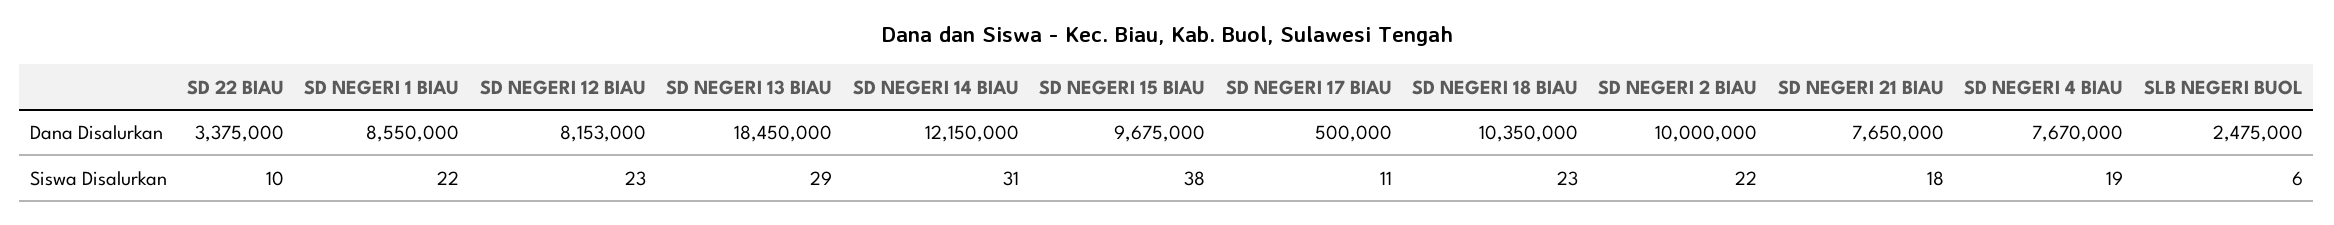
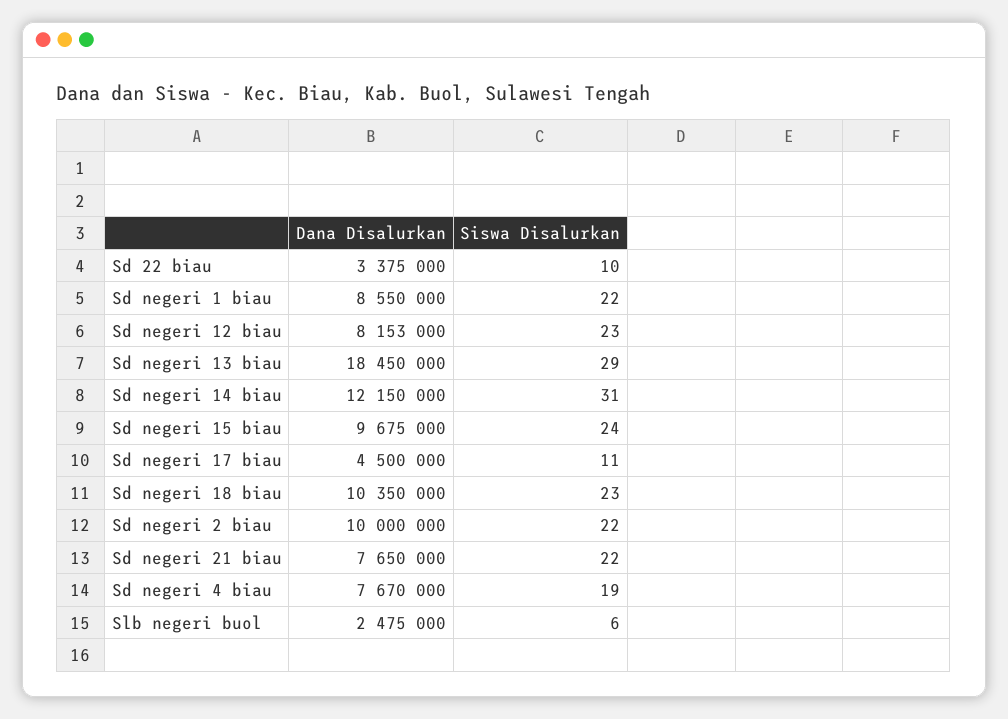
  {
    "SD 22 BIAU": {
      "Dana Disalurkan": 3375000,
      "Siswa Disalurkan": 10
    },
    "SD NEGERI 1 BIAU": {
      "Dana Disalurkan": 8550000,
      "Siswa Disalurkan": 22
    },
    "SD NEGERI 12 BIAU": {
      "Dana Disalurkan": 8153000,
      "Siswa Disalurkan": 23
    },
    "SD NEGERI 13 BIAU": {
      "Dana Disalurkan": 18450000,
      "Siswa Disalurkan": 29
    },
    "SD NEGERI 14 BIAU": {
      "Dana Disalurkan": 12150000,
      "Siswa Disalurkan": 31
    },
    "SD NEGERI 15 BIAU": {
      "Dana Disalurkan": 9675000,
-     "Siswa Disalurkan": 38
+     "Siswa Disalurkan": 24
    },
    "SD NEGERI 17 BIAU": {
-     "Dana Disalurkan": 500000,
+     "Dana Disalurkan": 4500000,
      "Siswa Disalurkan": 11
    },
    "SD NEGERI 18 BIAU": {
      "Dana Disalurkan": 10350000,
      "Siswa Disalurkan": 23
    },
    "SD NEGERI 2 BIAU": {
      "Dana Disalurkan": 10000000,
      "Siswa Disalurkan": 22
    },
    "SD NEGERI 21 BIAU": {
      "Dana Disalurkan": 7650000,
-     "Siswa Disalurkan": 18
+     "Siswa Disalurkan": 22
    },
    "SD NEGERI 4 BIAU": {
      "Dana Disalurkan": 7670000,
      "Siswa Disalurkan": 19
    },
    "SLB NEGERI BUOL": {
      "Dana Disalurkan": 2475000,
      "Siswa Disalurkan": 6
    }
  }

